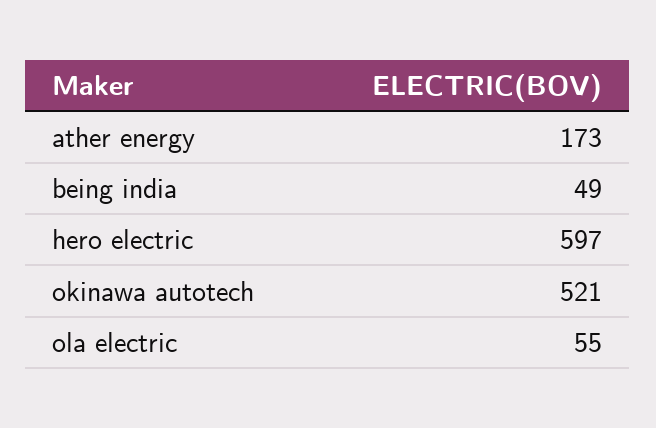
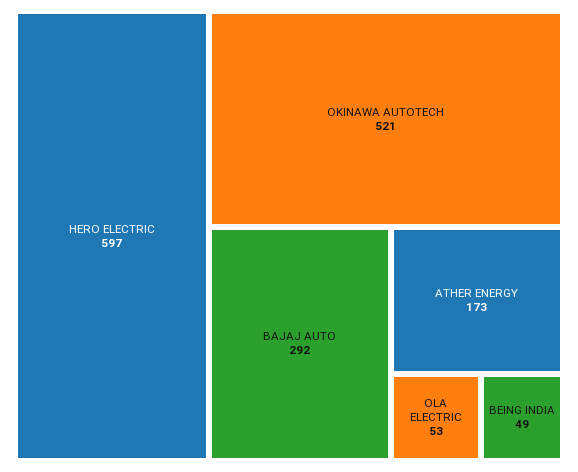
  {
    "ather energy": 173,
    "being india": 49,
    "hero electric": 597,
    "okinawa autotech": 521,
-   "ola electric": 55
+   "ola electric": 53,
+   "BAJAJ AUTO": 292
  }

